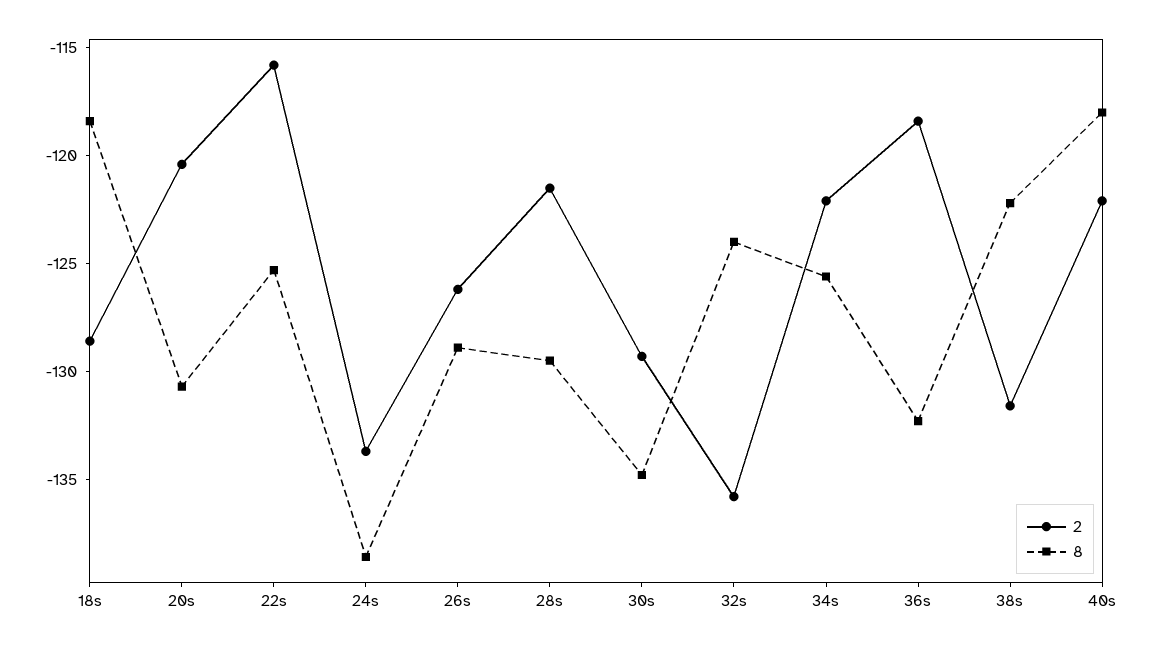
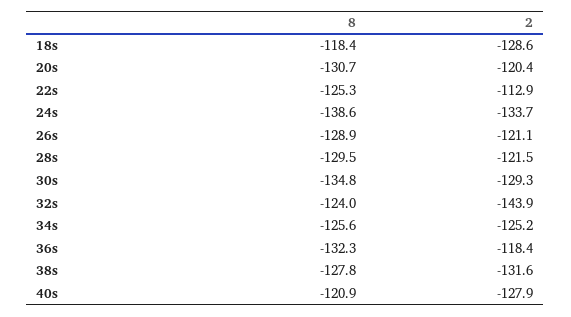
  {
    "2": {
      "18s": -128.6,
      "20s": -120.4,
-     "22s": -116,
+     "22s": -112.9,
      "24s": -133.7,
-     "26s": -126,
+     "26s": -121.1,
      "28s": -121.5,
      "30s": -129.3,
-     "32s": -136,
+     "32s": -143.9,
-     "34s": -122,
+     "34s": -125.2,
      "36s": -118.4,
      "38s": -131.6,
-     "40s": -122
+     "40s": -127.9
    },
    "8": {
      "18s": -118.4,
      "20s": -130.7,
      "22s": -125.3,
      "24s": -138.6,
      "26s": -128.9,
      "28s": -129.5,
      "30s": -134.8,
      "32s": -124,
      "34s": -125.6,
      "36s": -132.3,
-     "38s": -122,
+     "38s": -127.8,
-     "40s": -118
+     "40s": -120.9
    }
  }

